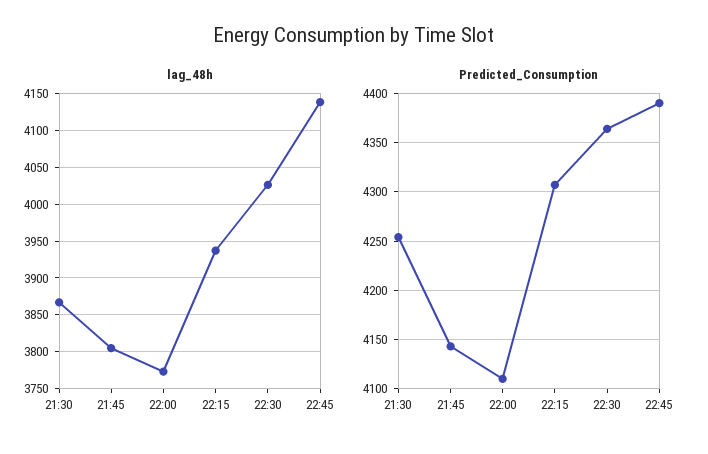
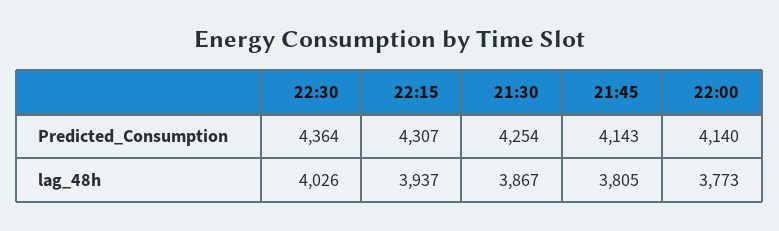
  {
    "lag_48h": {
      "21:30": 3867,
      "21:45": 3805,
      "22:00": 3773,
      "22:15": 3937,
-     "22:30": 4026,
+     "22:30": 4026
-     "22:45": 4140
    },
    "Predicted_Consumption": {
      "21:30": 4254,
      "21:45": 4143,
-     "22:00": 4110,
+     "22:00": 4140,
      "22:15": 4307,
-     "22:30": 4364,
+     "22:30": 4364
-     "22:45": 4390
    }
  }

